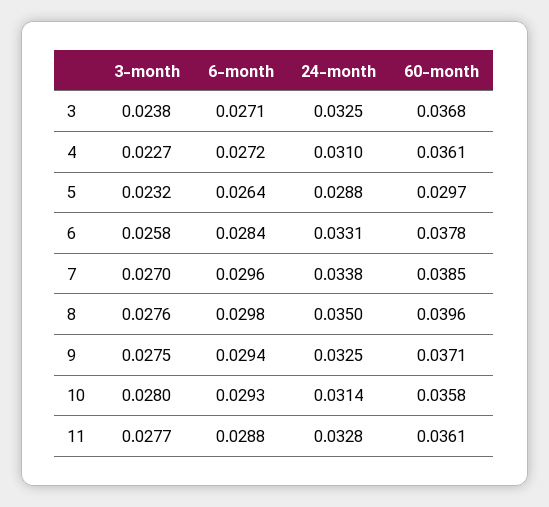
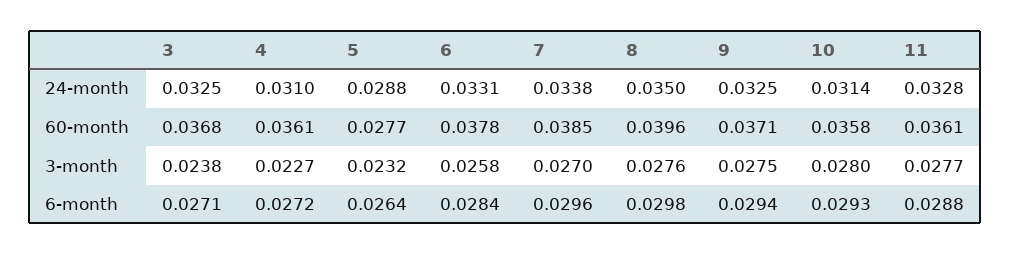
  {
    "3-month": {
      "3": 0.0238,
      "4": 0.0227,
      "5": 0.0232,
      "6": 0.0258,
      "7": 0.027,
      "8": 0.0276,
      "9": 0.0275,
      "10": 0.028,
      "11": 0.0277
    },
    "6-month": {
      "3": 0.0271,
      "4": 0.0272,
      "5": 0.0264,
      "6": 0.0284,
      "7": 0.0296,
      "8": 0.0298,
      "9": 0.0294,
      "10": 0.0293,
      "11": 0.0288
    },
    "24-month": {
      "3": 0.0325,
      "4": 0.031,
      "5": 0.0288,
      "6": 0.0331,
      "7": 0.0338,
      "8": 0.035,
      "9": 0.0325,
      "10": 0.0314,
      "11": 0.0328
    },
    "60-month": {
      "3": 0.0368,
      "4": 0.0361,
-     "5": 0.0297,
+     "5": 0.0277,
      "6": 0.0378,
      "7": 0.0385,
      "8": 0.0396,
      "9": 0.0371,
      "10": 0.0358,
      "11": 0.0361
    }
  }

